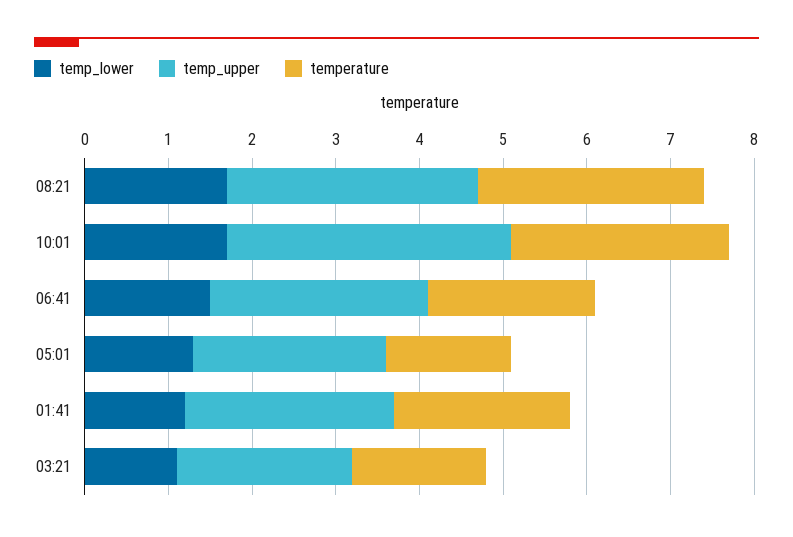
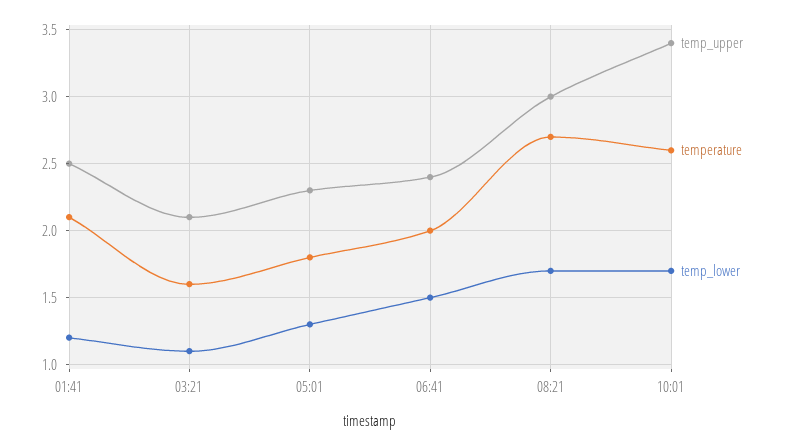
  {
    "temp_lower": {
      "08:21": 1.7,
      "10:01": 1.7,
      "06:41": 1.5,
      "05:01": 1.3,
      "01:41": 1.2,
      "03:21": 1.1
    },
    "temp_upper": {
      "08:21": 3,
      "10:01": 3.4,
-     "06:41": 2.6,
+     "06:41": 2.4,
      "05:01": 2.3,
      "01:41": 2.5,
      "03:21": 2.1
    },
    "temperature": {
      "08:21": 2.7,
      "10:01": 2.6,
      "06:41": 2,
-     "05:01": 1.5,
+     "05:01": 1.8,
      "01:41": 2.1,
      "03:21": 1.6
    }
  }

